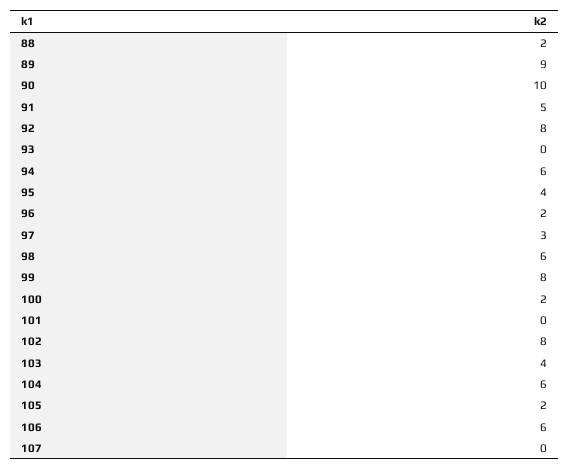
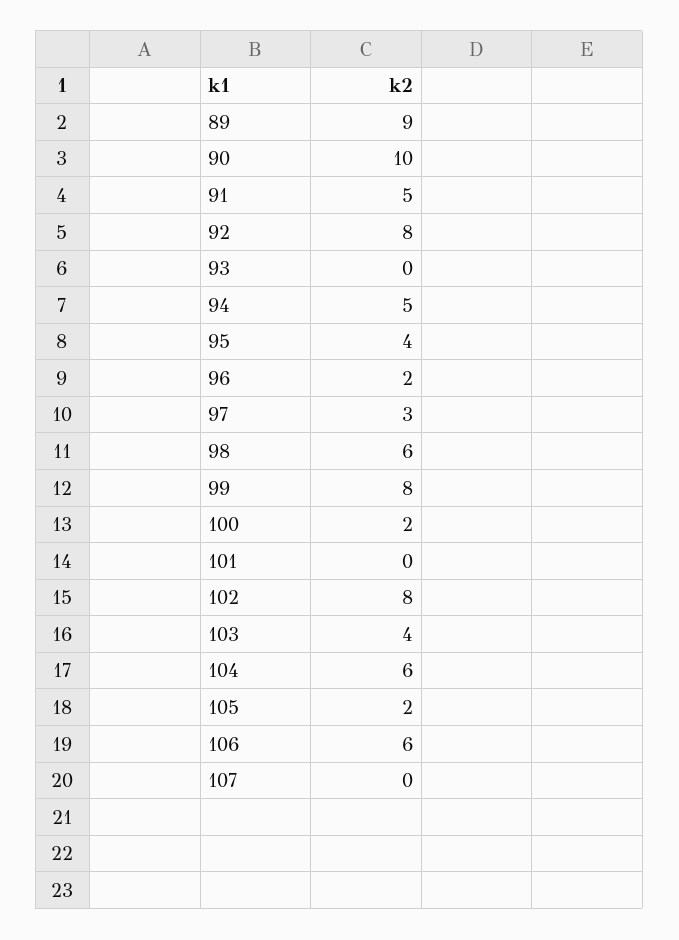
  {
-   "88": 2,
    "89": 9,
    "90": 10,
    "91": 5,
    "92": 8,
    "93": 0,
-   "94": 6,
+   "94": 5,
    "95": 4,
    "96": 2,
    "97": 3,
    "98": 6,
    "99": 8,
    "100": 2,
    "101": 0,
    "102": 8,
    "103": 4,
    "104": 6,
    "105": 2,
    "106": 6,
    "107": 0
  }

